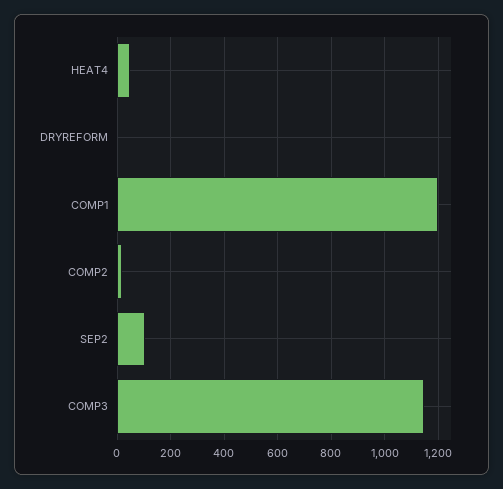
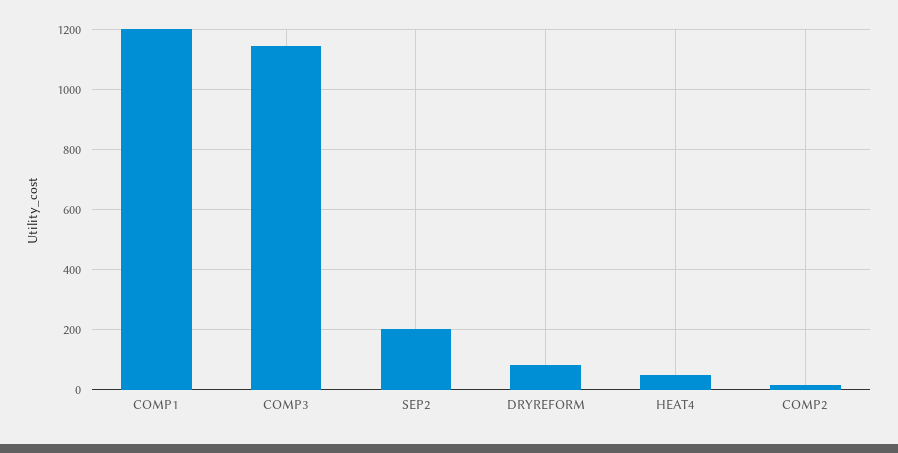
  {
    "HEAT4": 40,
-   "DRYREFORM": 0,
+   "DRYREFORM": 80,
    "COMP1": 1200,
    "COMP2": 20,
-   "SEP2": 100,
+   "SEP2": 200,
    "COMP3": 1140
  }

